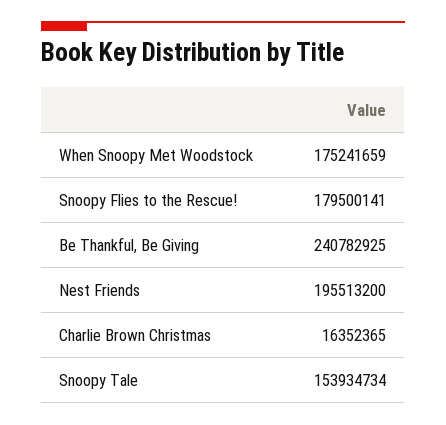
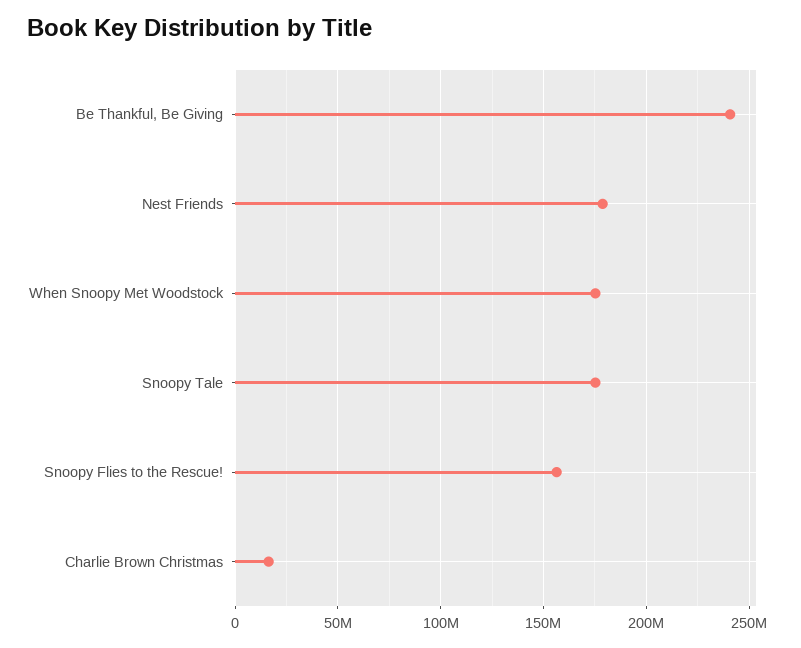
  {
    "When Snoopy Met Woodstock": 175241659,
-   "Snoopy Flies to the Rescue!": 179500141,
+   "Snoopy Flies to the Rescue!": 155000000,
    "Be Thankful, Be Giving": 240782925,
-   "Nest Friends": 195513200,
+   "Nest Friends": 180000000,
    "Charlie Brown Christmas": 16352365,
-   "Snoopy Tale": 153934734
+   "Snoopy Tale": 175000000
  }

